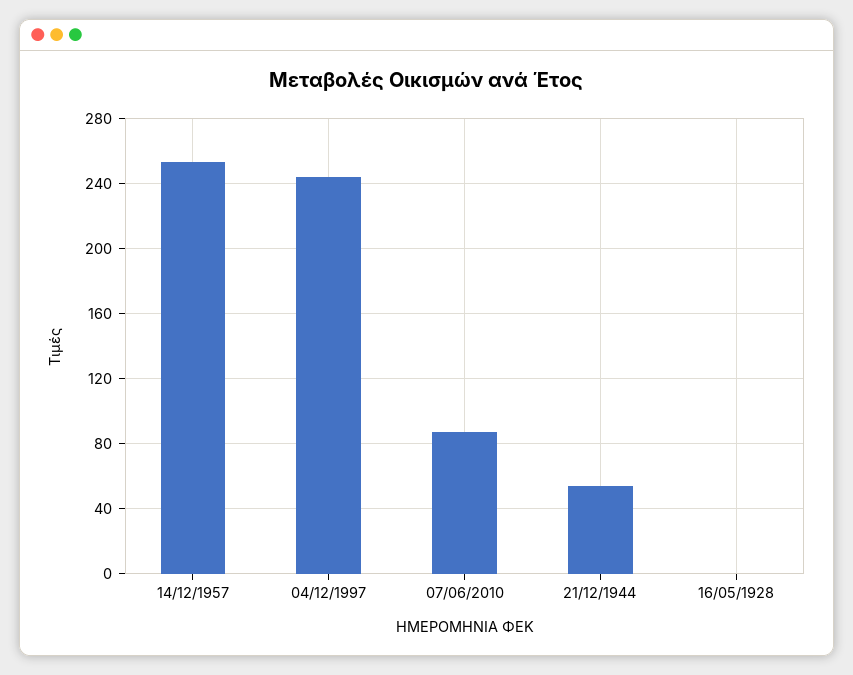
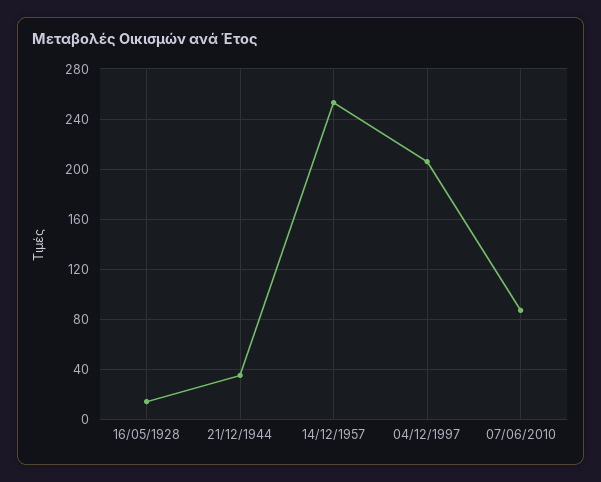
  {
    "14/12/1957": 255,
-   "04/12/1997": 245,
+   "04/12/1997": 205,
    "07/06/2010": 85,
-   "21/12/1944": 55,
+   "21/12/1944": 35,
-   "16/05/1928": 0
+   "16/05/1928": 15
  }

